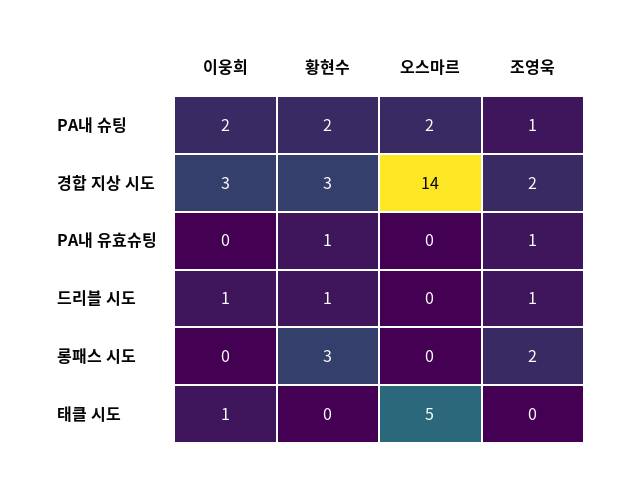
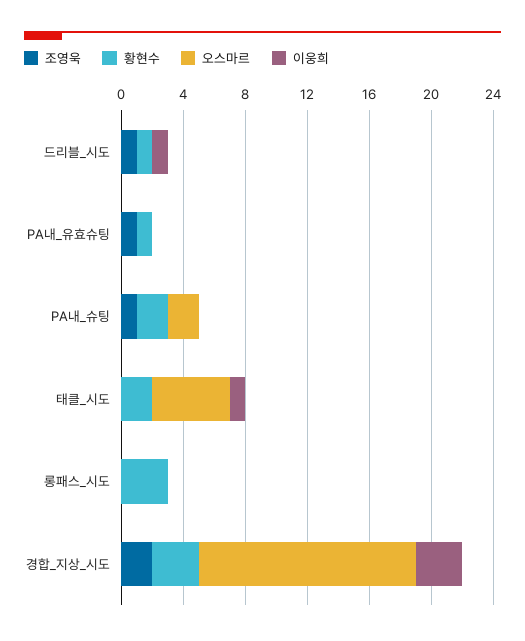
  {
    "이웅희": {
-     "PA내 슈팅": 2,
+     "PA내 슈팅": 0,
      "경합 지상 시도": 3,
      "PA내 유효슈팅": 0,
      "드리블 시도": 1,
      "롱패스 시도": 0,
      "태클 시도": 1
    },
    "황현수": {
      "PA내 슈팅": 2,
      "경합 지상 시도": 3,
      "PA내 유효슈팅": 1,
      "드리블 시도": 1,
      "롱패스 시도": 3,
-     "태클 시도": 0
+     "태클 시도": 2
    },
    "오스마르": {
      "PA내 슈팅": 2,
      "경합 지상 시도": 14,
      "PA내 유효슈팅": 0,
      "드리블 시도": 0,
      "롱패스 시도": 0,
      "태클 시도": 5
    },
    "조영욱": {
      "PA내 슈팅": 1,
      "경합 지상 시도": 2,
      "PA내 유효슈팅": 1,
      "드리블 시도": 1,
-     "롱패스 시도": 2,
+     "롱패스 시도": 0,
      "태클 시도": 0
    }
  }

